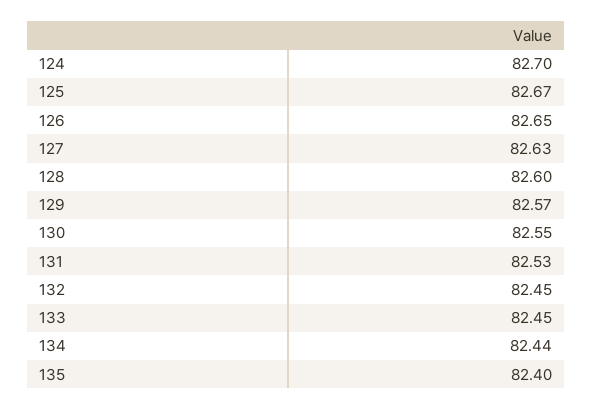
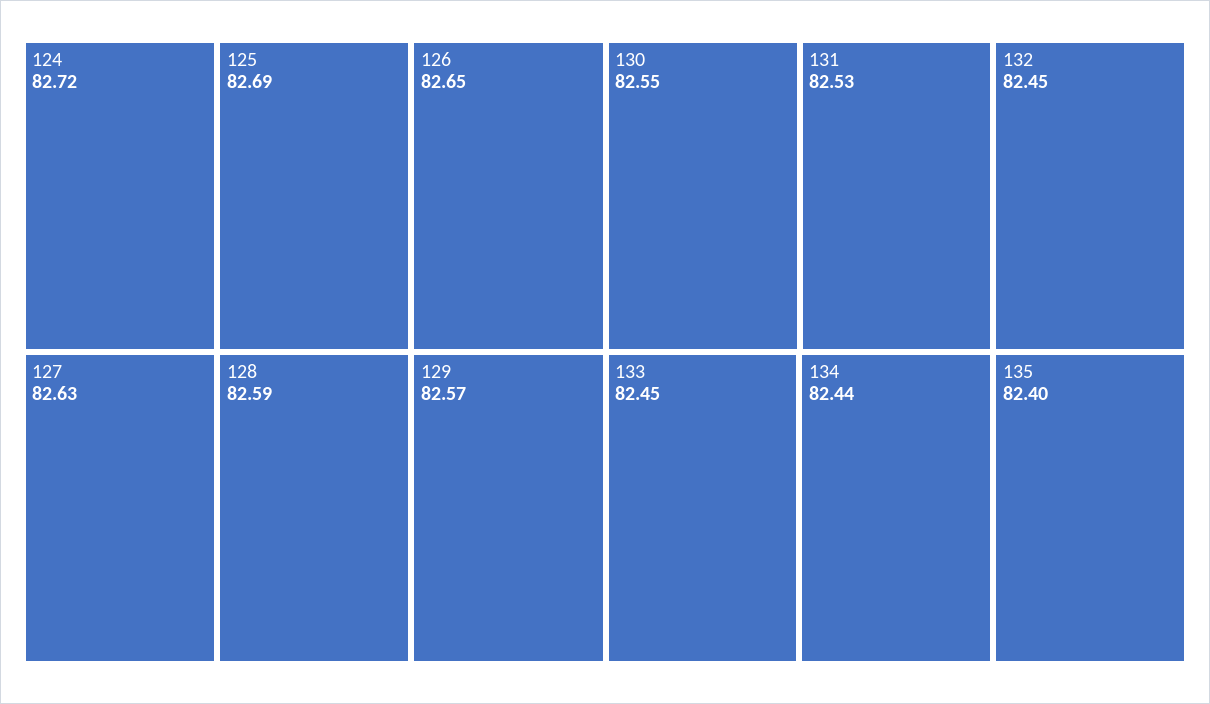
  {
-   "124": 82.7,
+   "124": 82.72,
-   "125": 82.67,
+   "125": 82.69,
    "126": 82.65,
    "127": 82.63,
-   "128": 82.6,
+   "128": 82.59,
    "129": 82.57,
    "130": 82.55,
    "131": 82.53,
    "132": 82.45,
    "133": 82.45,
    "134": 82.44,
    "135": 82.4
  }

